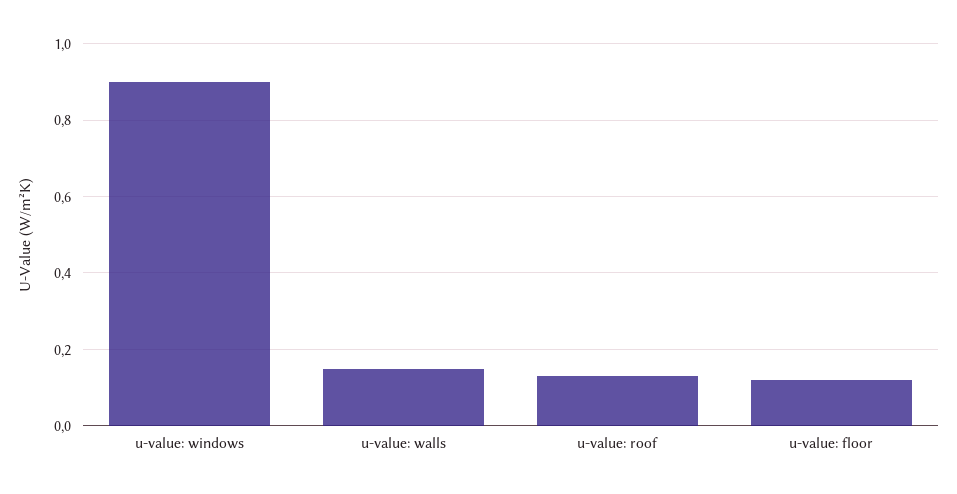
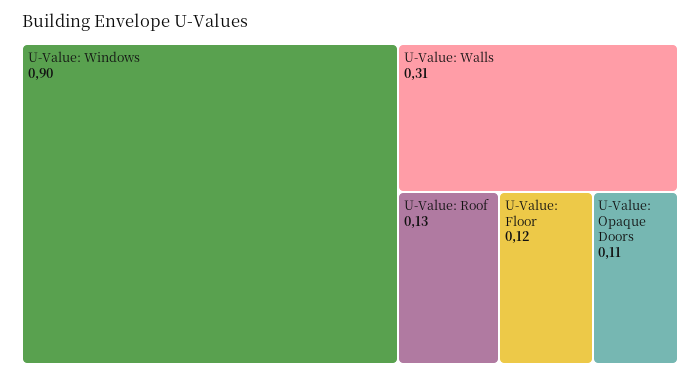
  {
    "u-value: windows": 0.9,
-   "u-value: walls": 0.15,
+   "u-value: walls": 0.31,
    "u-value: roof": 0.13,
-   "u-value: floor": 0.12
+   "u-value: floor": 0.12,
+   "U-Value: Opaque Doors": 0.11
  }

